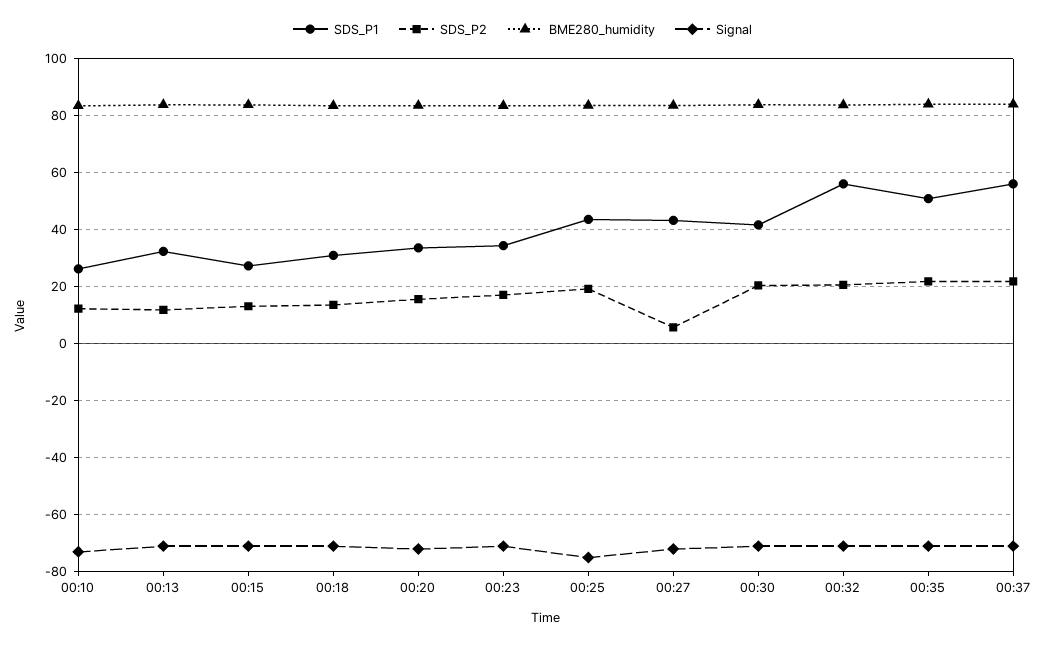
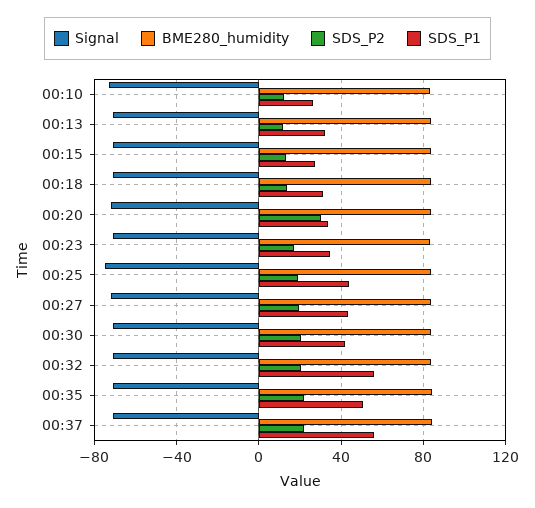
  {
    "SDS_P1": {
      "00:10": 25,
      "00:13": 32.5,
      "00:15": 27.5,
      "00:18": 30,
      "00:20": 32.5,
      "00:23": 35,
      "00:25": 42.5,
      "00:27": 42.5,
      "00:30": 42.5,
      "00:32": 55,
      "00:35": 50,
      "00:37": 55
    },
    "SDS_P2": {
      "00:10": 12.5,
      "00:13": 12.5,
      "00:15": 12.5,
      "00:18": 12.5,
-     "00:20": 15,
+     "00:20": 30,
      "00:23": 17.5,
      "00:25": 20,
-     "00:27": 5,
+     "00:27": 20,
      "00:30": 20,
      "00:32": 20,
      "00:35": 22.5,
      "00:37": 22.5
    },
    "BME280_humidity": {
      "00:10": 82.5,
      "00:13": 85,
      "00:15": 85,
      "00:18": 82.5,
      "00:20": 82.5,
      "00:23": 82.5,
      "00:25": 82.5,
      "00:27": 82.5,
      "00:30": 85,
      "00:32": 82.5,
      "00:35": 85,
      "00:37": 85
    },
    "Signal": {
      "00:10": -72.5,
      "00:13": -70,
      "00:15": -70,
      "00:18": -70,
      "00:20": -72.5,
      "00:23": -70,
      "00:25": -75,
      "00:27": -72.5,
      "00:30": -70,
      "00:32": -70,
      "00:35": -70,
      "00:37": -70
    }
  }

